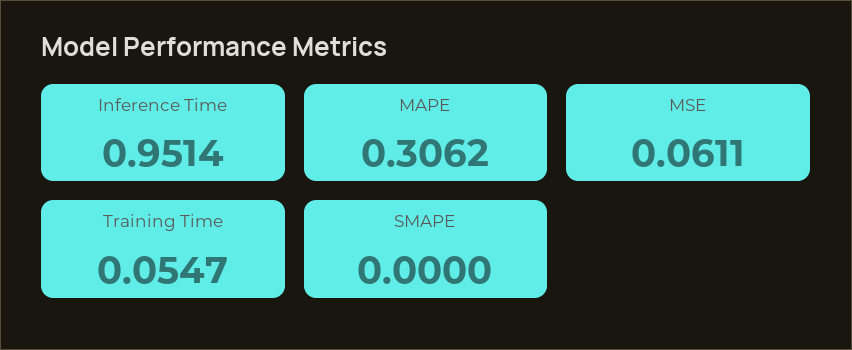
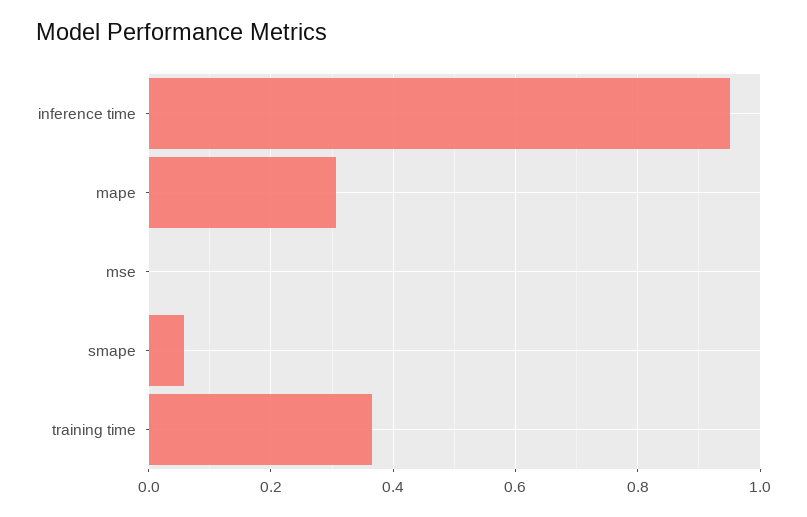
  {
    "Inference Time": 0.9514,
    "MAPE": 0.3062,
-   "MSE": 0.0611,
+   "MSE": 0,
-   "Training Time": 0.0547,
+   "Training Time": 0.36,
-   "SMAPE": 0
+   "SMAPE": 0.06
  }

